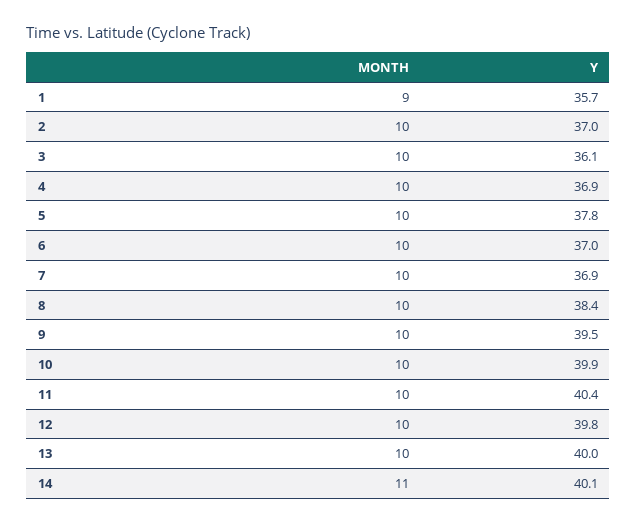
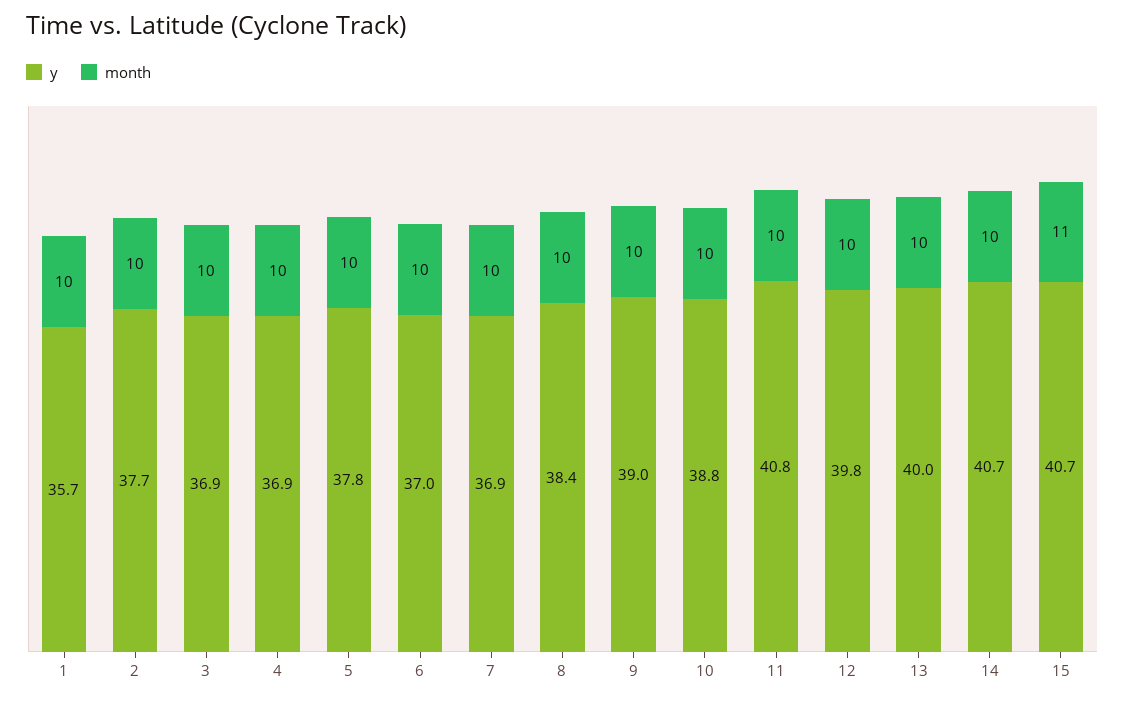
  {
    "MONTH": {
-     "1": 9,
+     "1": 10,
      "2": 10,
      "3": 10,
      "4": 10,
      "5": 10,
      "6": 10,
      "7": 10,
      "8": 10,
      "9": 10,
      "10": 10,
      "11": 10,
      "12": 10,
      "13": 10,
-     "14": 11
+     "14": 10,
+     "15": 11
    },
    "Y": {
      "1": 35.7,
-     "2": 37,
+     "2": 37.7,
-     "3": 36.1,
+     "3": 36.9,
      "4": 36.9,
      "5": 37.8,
      "6": 37,
      "7": 36.9,
      "8": 38.4,
-     "9": 39.5,
+     "9": 39,
-     "10": 39.9,
+     "10": 38.8,
-     "11": 40.4,
+     "11": 40.8,
      "12": 39.8,
      "13": 40,
-     "14": 40.1
+     "14": 40.7,
+     "15": 40.7
    }
  }

